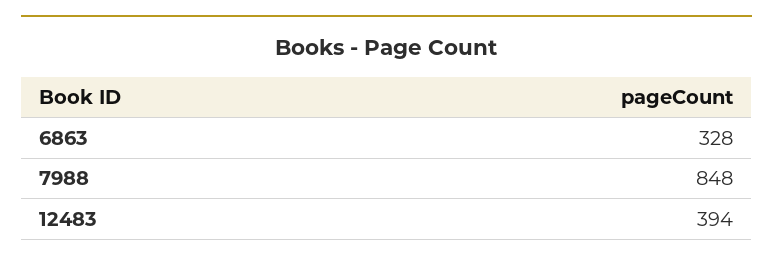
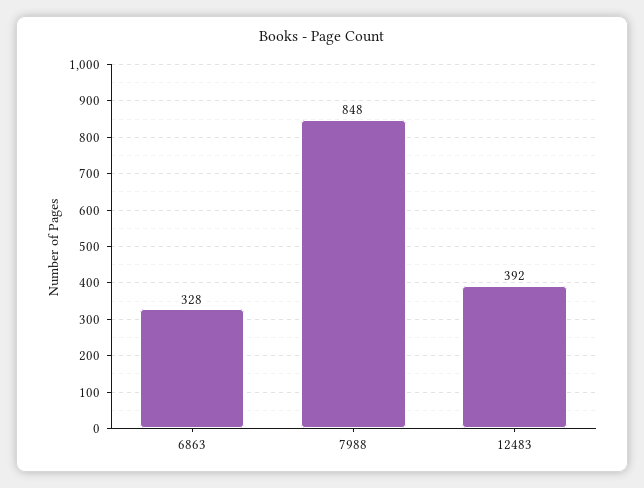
  {
    "6863": 328,
    "7988": 848,
-   "12483": 394
+   "12483": 392
  }

